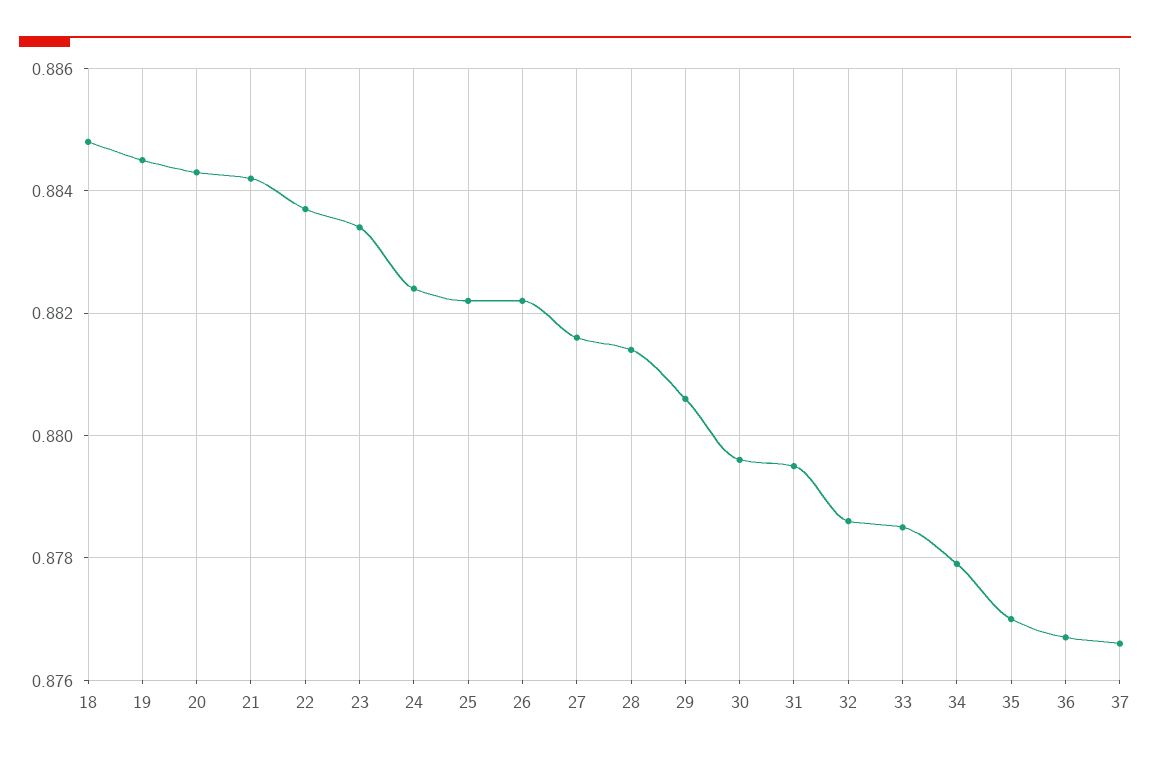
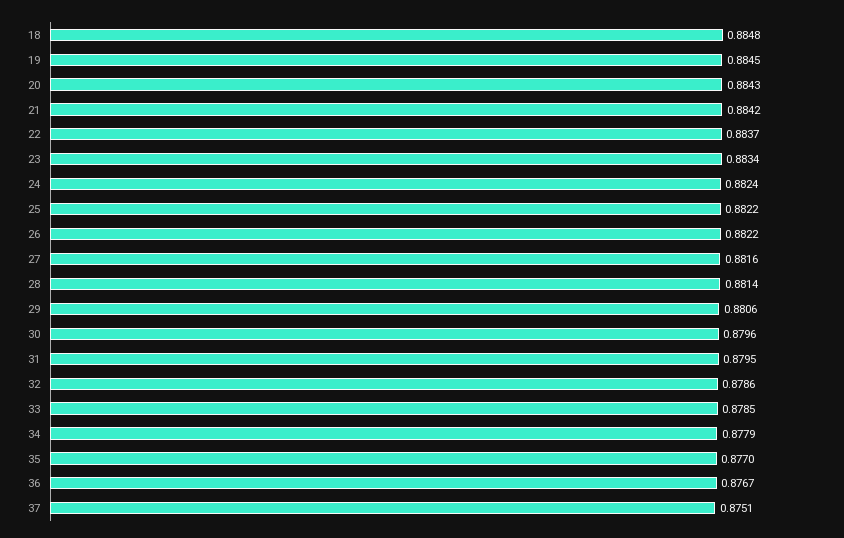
  {
    "18": 0.8848,
    "19": 0.8845,
    "20": 0.8843,
    "21": 0.8842,
    "22": 0.8837,
    "23": 0.8834,
    "24": 0.8824,
    "25": 0.8822,
    "26": 0.8822,
    "27": 0.8816,
    "28": 0.8814,
    "29": 0.8806,
    "30": 0.8796,
    "31": 0.8795,
    "32": 0.8786,
    "33": 0.8785,
    "34": 0.8779,
    "35": 0.877,
    "36": 0.8767,
-   "37": 0.8765
+   "37": 0.8751
  }

